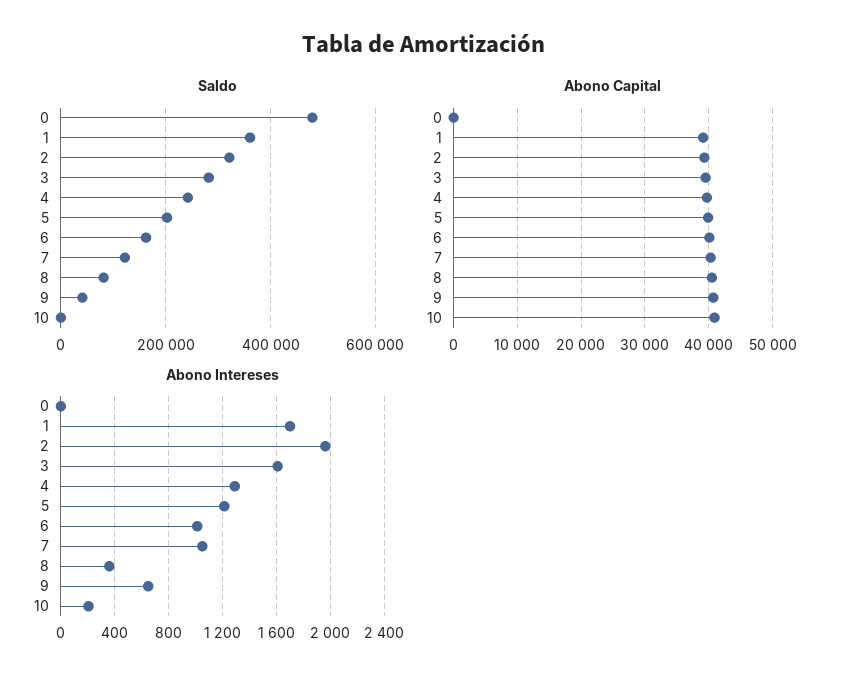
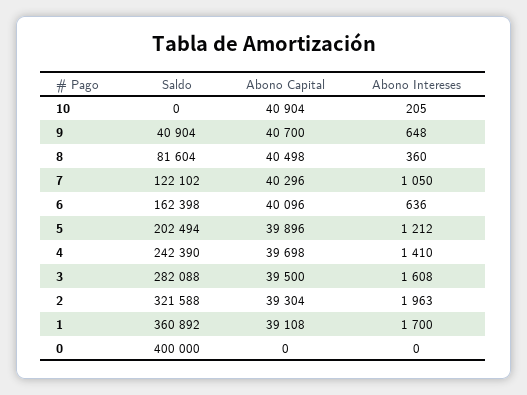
  {
    "Saldo": {
-     "0": 480000,
+     "0": 400000,
      "1": 360892,
      "2": 321588,
      "3": 282088,
      "4": 242390,
      "5": 202494,
      "6": 162398,
      "7": 122102,
      "8": 81604,
      "9": 40904,
      "10": 0
    },
    "Abono Capital": {
      "0": 0,
      "1": 39108,
      "2": 39304,
      "3": 39500,
      "4": 39698,
      "5": 39896,
      "6": 40096,
      "7": 40296,
      "8": 40498,
      "9": 40700,
      "10": 40904
    },
    "Abono Intereses": {
      "0": 0,
      "1": 1700,
      "2": 1963,
      "3": 1608,
-     "4": 1300,
+     "4": 1410,
      "5": 1212,
-     "6": 1000,
+     "6": 636,
      "7": 1050,
      "8": 360,
      "9": 648,
      "10": 205
    }
  }

